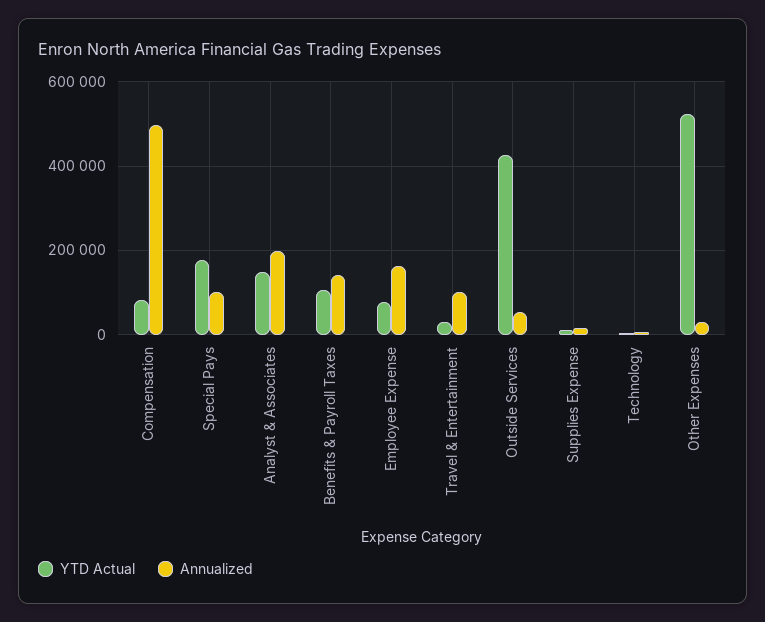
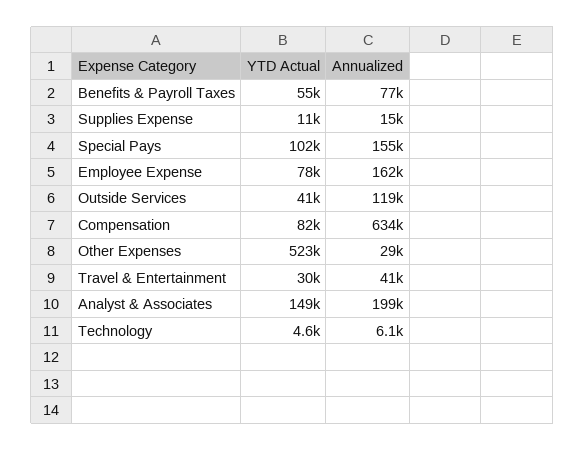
  {
    "YTD Actual": {
      "Compensation": 82000,
-     "Special Pays": 180000,
+     "Special Pays": 102000,
      "Analyst & Associates": 149000,
-     "Benefits & Payroll Taxes": 100000,
+     "Benefits & Payroll Taxes": 55000,
      "Employee Expense": 78000,
      "Travel & Entertainment": 30000,
-     "Outside Services": 420000,
+     "Outside Services": 41000,
      "Supplies Expense": 11000,
      "Technology": 4600,
      "Other Expenses": 523000
    },
    "Annualized": {
-     "Compensation": 500000,
+     "Compensation": 634000,
-     "Special Pays": 100000,
+     "Special Pays": 155000,
      "Analyst & Associates": 199000,
-     "Benefits & Payroll Taxes": 140000,
+     "Benefits & Payroll Taxes": 77000,
      "Employee Expense": 162000,
-     "Travel & Entertainment": 100000,
+     "Travel & Entertainment": 41000,
-     "Outside Services": 60000,
+     "Outside Services": 119000,
      "Supplies Expense": 15000,
      "Technology": 6100,
      "Other Expenses": 29000
    }
  }

